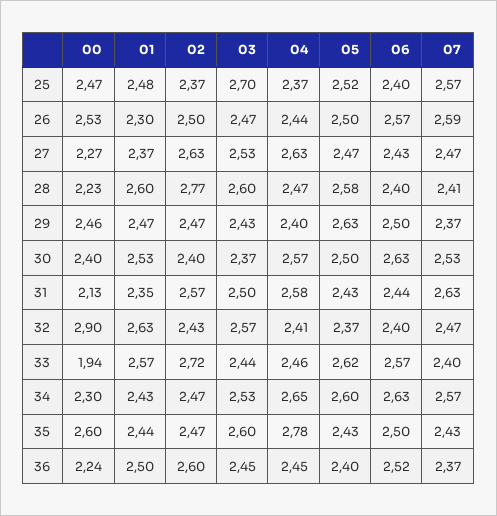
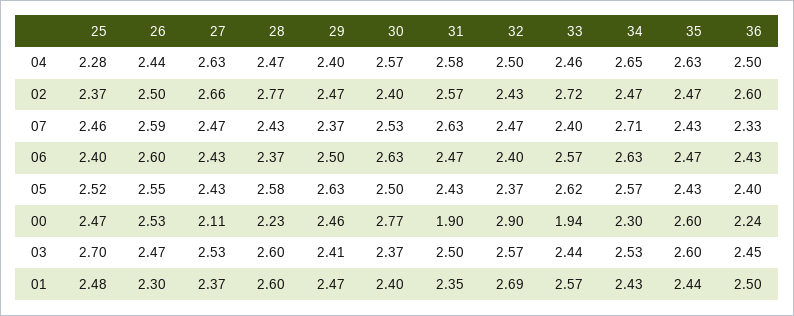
  {
    "00": {
      "25": 2.47,
      "26": 2.53,
-     "27": 2.27,
+     "27": 2.11,
      "28": 2.23,
      "29": 2.46,
-     "30": 2.4,
+     "30": 2.77,
-     "31": 2.13,
+     "31": 1.9,
      "32": 2.9,
      "33": 1.94,
      "34": 2.3,
      "35": 2.6,
      "36": 2.24
    },
    "01": {
      "25": 2.48,
      "26": 2.3,
      "27": 2.37,
      "28": 2.6,
      "29": 2.47,
-     "30": 2.53,
+     "30": 2.4,
      "31": 2.35,
-     "32": 2.63,
+     "32": 2.69,
      "33": 2.57,
      "34": 2.43,
      "35": 2.44,
      "36": 2.5
    },
    "02": {
      "25": 2.37,
      "26": 2.5,
-     "27": 2.63,
+     "27": 2.66,
      "28": 2.77,
      "29": 2.47,
      "30": 2.4,
      "31": 2.57,
      "32": 2.43,
      "33": 2.72,
      "34": 2.47,
      "35": 2.47,
      "36": 2.6
    },
    "03": {
      "25": 2.7,
      "26": 2.47,
      "27": 2.53,
      "28": 2.6,
-     "29": 2.43,
+     "29": 2.41,
      "30": 2.37,
      "31": 2.5,
      "32": 2.57,
      "33": 2.44,
      "34": 2.53,
      "35": 2.6,
      "36": 2.45
    },
    "04": {
-     "25": 2.37,
+     "25": 2.28,
      "26": 2.44,
      "27": 2.63,
      "28": 2.47,
      "29": 2.4,
      "30": 2.57,
      "31": 2.58,
-     "32": 2.41,
+     "32": 2.5,
      "33": 2.46,
      "34": 2.65,
-     "35": 2.78,
+     "35": 2.63,
-     "36": 2.45
+     "36": 2.5
    },
    "05": {
      "25": 2.52,
-     "26": 2.5,
+     "26": 2.55,
-     "27": 2.47,
+     "27": 2.43,
      "28": 2.58,
      "29": 2.63,
      "30": 2.5,
      "31": 2.43,
      "32": 2.37,
      "33": 2.62,
-     "34": 2.6,
+     "34": 2.57,
      "35": 2.43,
      "36": 2.4
    },
    "06": {
      "25": 2.4,
-     "26": 2.57,
+     "26": 2.6,
      "27": 2.43,
-     "28": 2.4,
+     "28": 2.37,
      "29": 2.5,
      "30": 2.63,
-     "31": 2.44,
+     "31": 2.47,
      "32": 2.4,
      "33": 2.57,
      "34": 2.63,
-     "35": 2.5,
+     "35": 2.47,
-     "36": 2.52
+     "36": 2.43
    },
    "07": {
-     "25": 2.57,
+     "25": 2.46,
      "26": 2.59,
      "27": 2.47,
-     "28": 2.41,
+     "28": 2.43,
      "29": 2.37,
      "30": 2.53,
      "31": 2.63,
      "32": 2.47,
      "33": 2.4,
-     "34": 2.57,
+     "34": 2.71,
      "35": 2.43,
-     "36": 2.37
+     "36": 2.33
    }
  }

